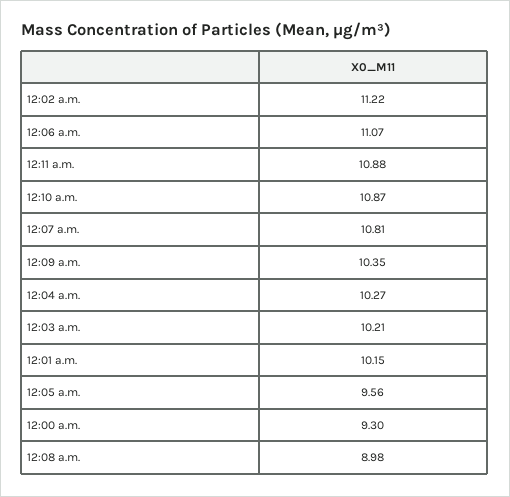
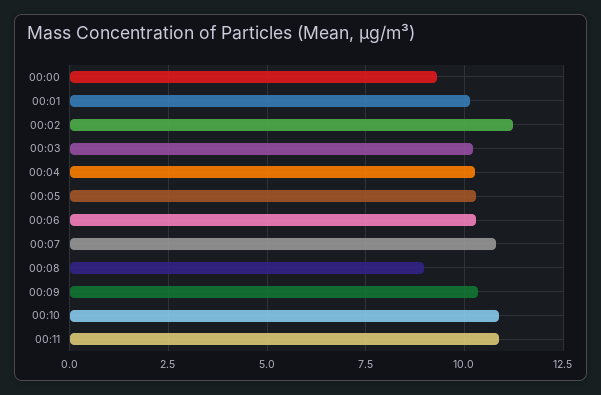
  {
    "12:02 a.m.": 11.22,
-   "12:06 a.m.": 11.07,
+   "12:06 a.m.": 10.25,
    "12:11 a.m.": 10.88,
    "12:10 a.m.": 10.87,
    "12:07 a.m.": 10.81,
    "12:09 a.m.": 10.35,
    "12:04 a.m.": 10.27,
    "12:03 a.m.": 10.21,
    "12:01 a.m.": 10.15,
-   "12:05 a.m.": 9.56,
+   "12:05 a.m.": 10.25,
    "12:00 a.m.": 9.3,
    "12:08 a.m.": 8.98
  }

